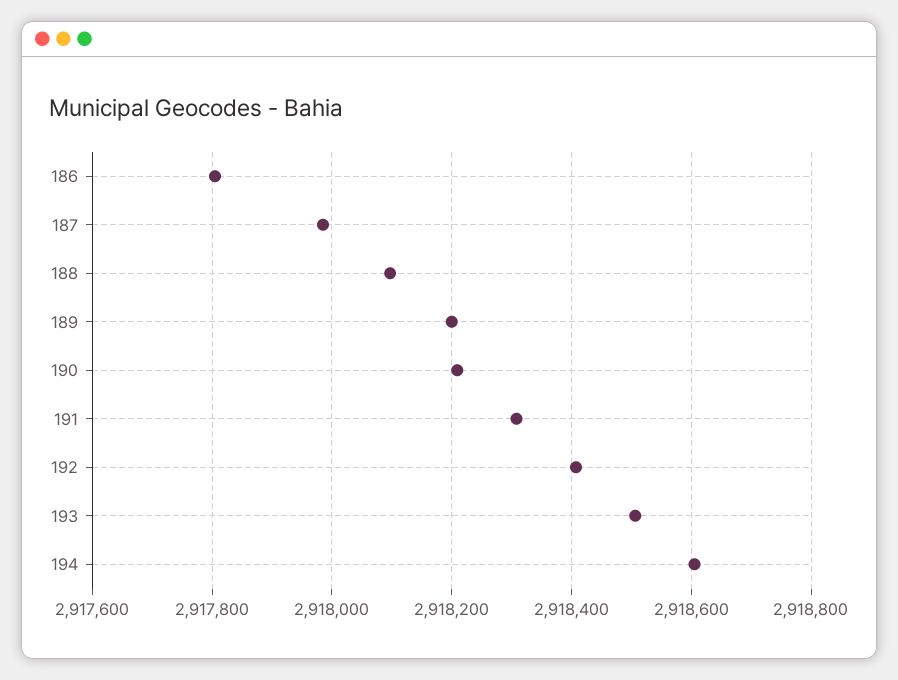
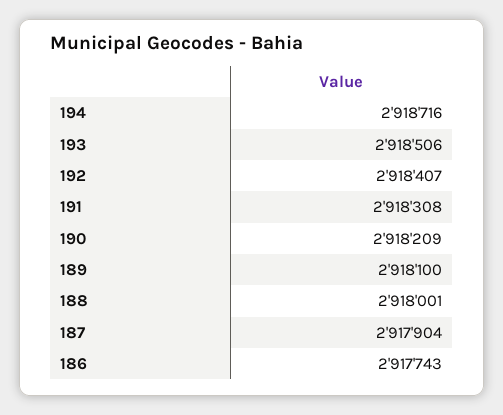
  {
-   "186": 2917800,
+   "186": 2917743,
-   "187": 2917980,
+   "187": 2917904,
-   "188": 2918100,
+   "188": 2918001,
-   "189": 2918200,
+   "189": 2918100,
    "190": 2918209,
    "191": 2918308,
    "192": 2918407,
    "193": 2918506,
-   "194": 2918600
+   "194": 2918716
  }

